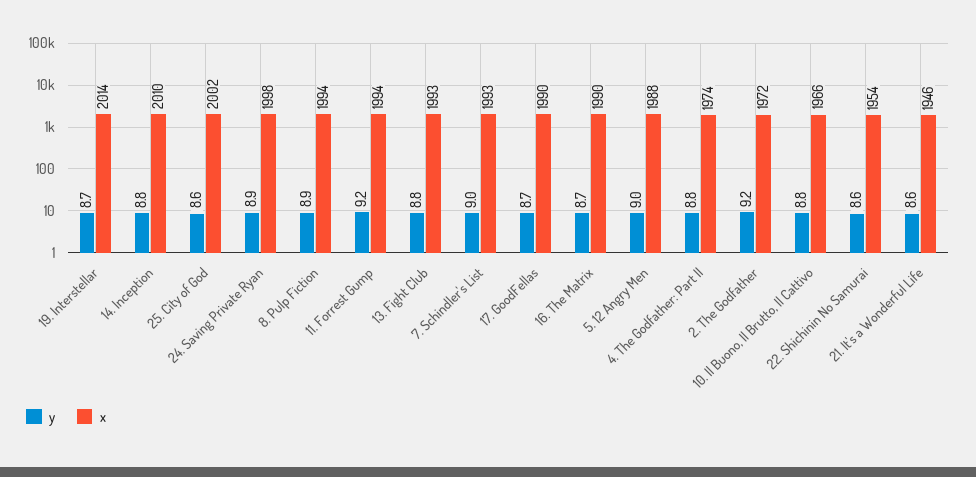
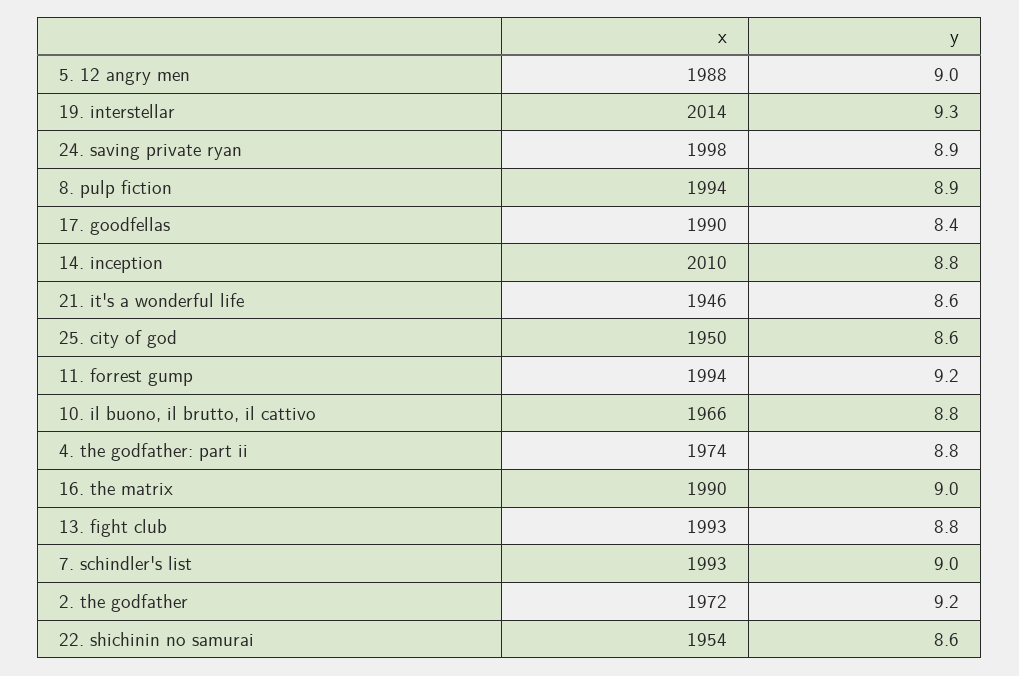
  {
    "y": {
-     "19. Interstellar": 8.7,
+     "19. Interstellar": 9.3,
      "14. Inception": 8.8,
      "25. City of God": 8.6,
      "24. Saving Private Ryan": 8.9,
      "8. Pulp Fiction": 8.9,
      "11. Forrest Gump": 9.2,
      "13. Fight Club": 8.8,
      "7. Schindler's List": 9,
-     "17. GoodFellas": 8.7,
+     "17. GoodFellas": 8.4,
-     "16. The Matrix": 8.7,
+     "16. The Matrix": 9,
      "5. 12 Angry Men": 9,
      "4. The Godfather: Part II": 8.8,
      "2. The Godfather": 9.2,
      "10. Il Buono, Il Brutto, Il Cattivo": 8.8,
      "22. Shichinin No Samurai": 8.6,
      "21. It's a Wonderful Life": 8.6
    },
    "x": {
      "19. Interstellar": 2014,
      "14. Inception": 2010,
-     "25. City of God": 2002,
+     "25. City of God": 1950,
      "24. Saving Private Ryan": 1998,
      "8. Pulp Fiction": 1994,
      "11. Forrest Gump": 1994,
      "13. Fight Club": 1993,
      "7. Schindler's List": 1993,
      "17. GoodFellas": 1990,
      "16. The Matrix": 1990,
      "5. 12 Angry Men": 1988,
      "4. The Godfather: Part II": 1974,
      "2. The Godfather": 1972,
      "10. Il Buono, Il Brutto, Il Cattivo": 1966,
      "22. Shichinin No Samurai": 1954,
      "21. It's a Wonderful Life": 1946
    }
  }

